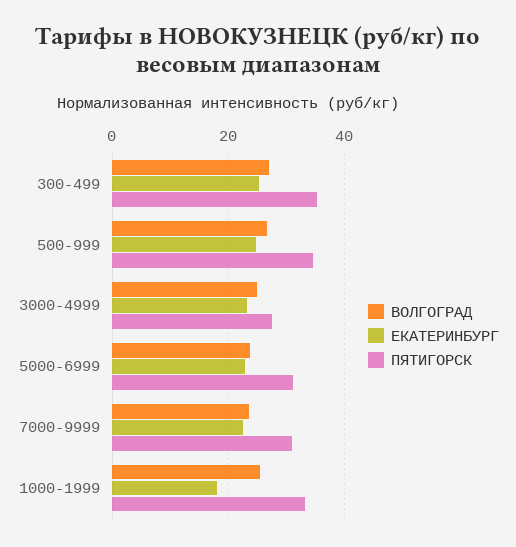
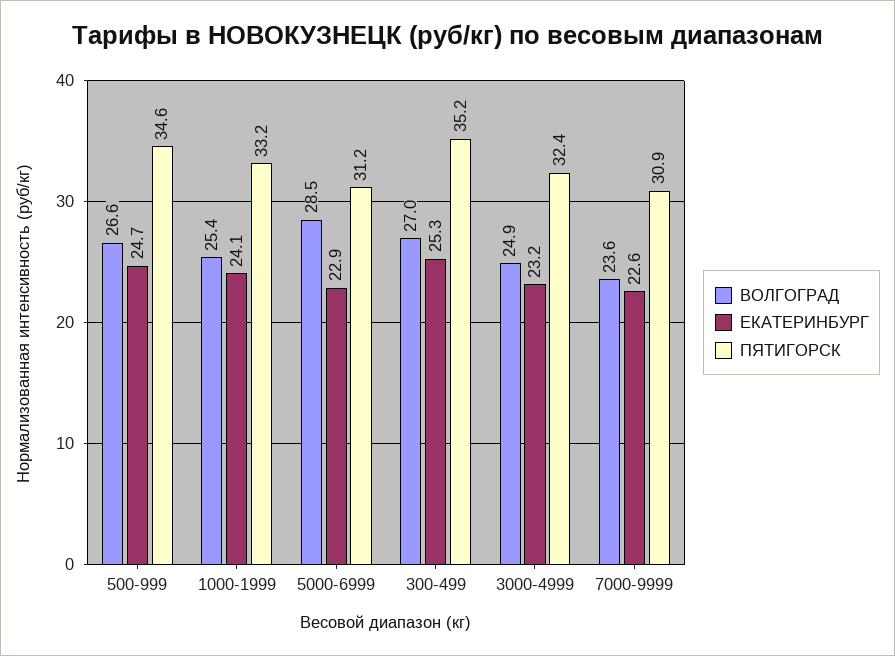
  {
    "ВОЛГОГРАД": {
      "300-499": 27,
      "500-999": 26.6,
      "3000-4999": 24.9,
-     "5000-6999": 24,
+     "5000-6999": 28.5,
      "7000-9999": 23.6,
      "1000-1999": 25.4
    },
    "ЕКАТЕРИНБУРГ": {
      "300-499": 25.3,
      "500-999": 24.7,
      "3000-4999": 23.2,
      "5000-6999": 22.9,
      "7000-9999": 22.6,
-     "1000-1999": 18
+     "1000-1999": 24.1
    },
    "ПЯТИГОРСК": {
      "300-499": 35.2,
      "500-999": 34.6,
-     "3000-4999": 28,
+     "3000-4999": 32.4,
      "5000-6999": 31.2,
      "7000-9999": 30.9,
      "1000-1999": 33.2
    }
  }

